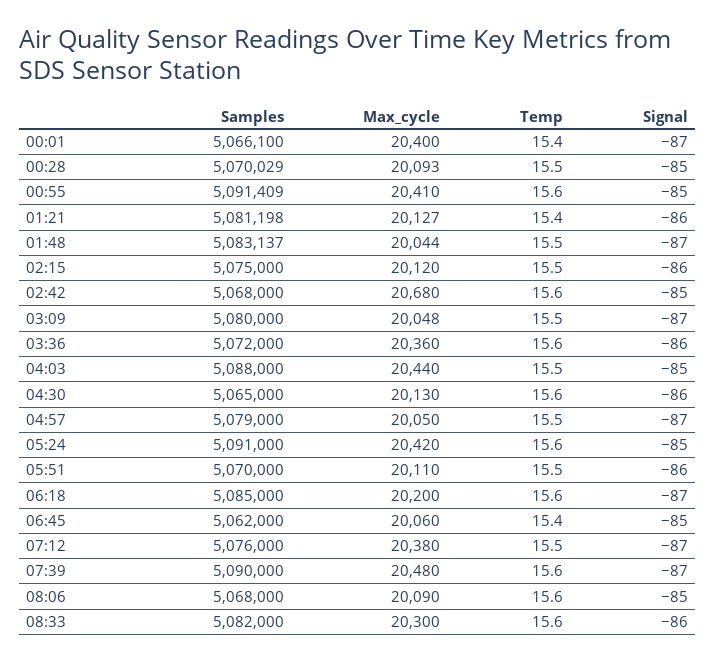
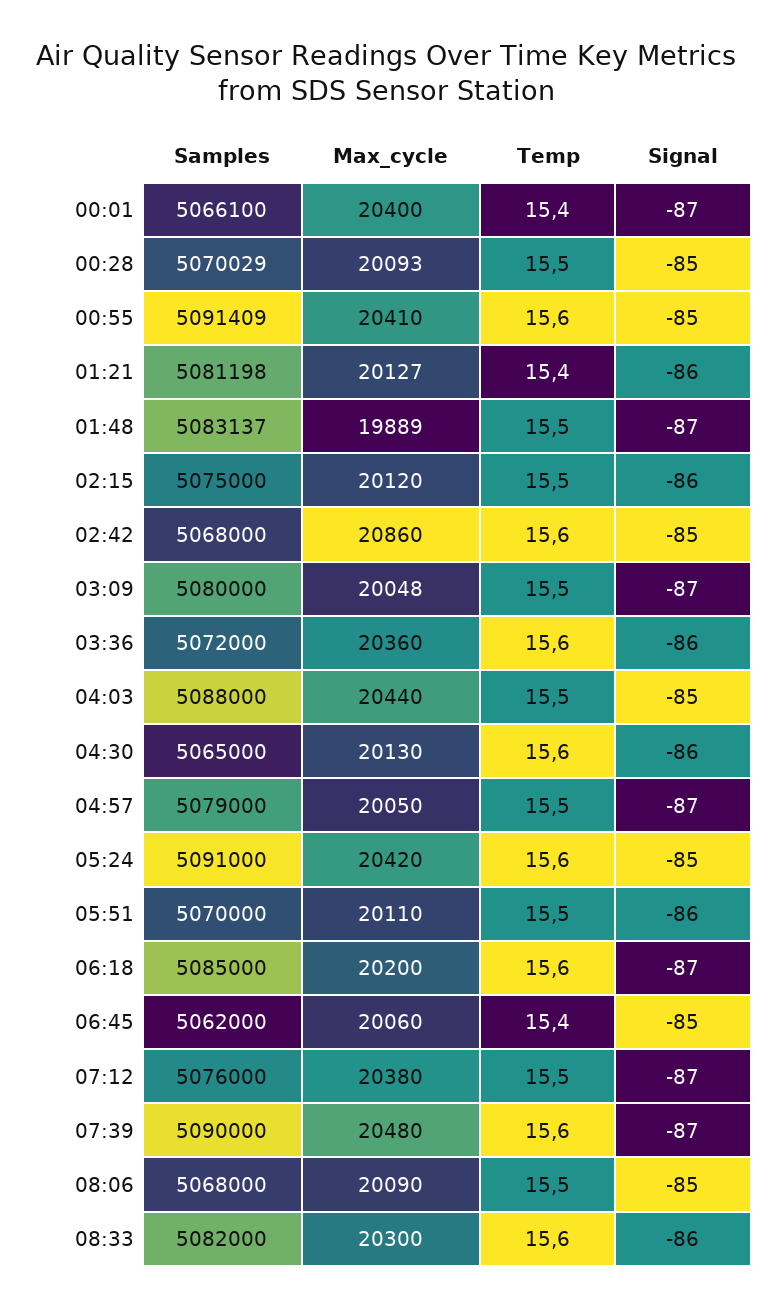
  {
    "Samples": {
      "00:01": 5066100,
      "00:28": 5070029,
      "00:55": 5091409,
      "01:21": 5081198,
      "01:48": 5083137,
      "02:15": 5075000,
      "02:42": 5068000,
      "03:09": 5080000,
      "03:36": 5072000,
      "04:03": 5088000,
      "04:30": 5065000,
      "04:57": 5079000,
      "05:24": 5091000,
      "05:51": 5070000,
      "06:18": 5085000,
      "06:45": 5062000,
      "07:12": 5076000,
      "07:39": 5090000,
      "08:06": 5068000,
      "08:33": 5082000
    },
    "Max_cycle": {
      "00:01": 20400,
      "00:28": 20093,
      "00:55": 20410,
      "01:21": 20127,
-     "01:48": 20044,
+     "01:48": 19889,
      "02:15": 20120,
-     "02:42": 20680,
+     "02:42": 20860,
      "03:09": 20048,
      "03:36": 20360,
      "04:03": 20440,
      "04:30": 20130,
      "04:57": 20050,
      "05:24": 20420,
      "05:51": 20110,
      "06:18": 20200,
      "06:45": 20060,
      "07:12": 20380,
      "07:39": 20480,
      "08:06": 20090,
      "08:33": 20300
    },
    "Temp": {
      "00:01": 15.4,
      "00:28": 15.5,
      "00:55": 15.6,
      "01:21": 15.4,
      "01:48": 15.5,
      "02:15": 15.5,
      "02:42": 15.6,
      "03:09": 15.5,
      "03:36": 15.6,
      "04:03": 15.5,
      "04:30": 15.6,
      "04:57": 15.5,
      "05:24": 15.6,
      "05:51": 15.5,
      "06:18": 15.6,
      "06:45": 15.4,
      "07:12": 15.5,
      "07:39": 15.6,
-     "08:06": 15.6,
+     "08:06": 15.5,
      "08:33": 15.6
    },
    "Signal": {
      "00:01": -87,
      "00:28": -85,
      "00:55": -85,
      "01:21": -86,
      "01:48": -87,
      "02:15": -86,
      "02:42": -85,
      "03:09": -87,
      "03:36": -86,
      "04:03": -85,
      "04:30": -86,
      "04:57": -87,
      "05:24": -85,
      "05:51": -86,
      "06:18": -87,
      "06:45": -85,
      "07:12": -87,
      "07:39": -87,
      "08:06": -85,
      "08:33": -86
    }
  }

